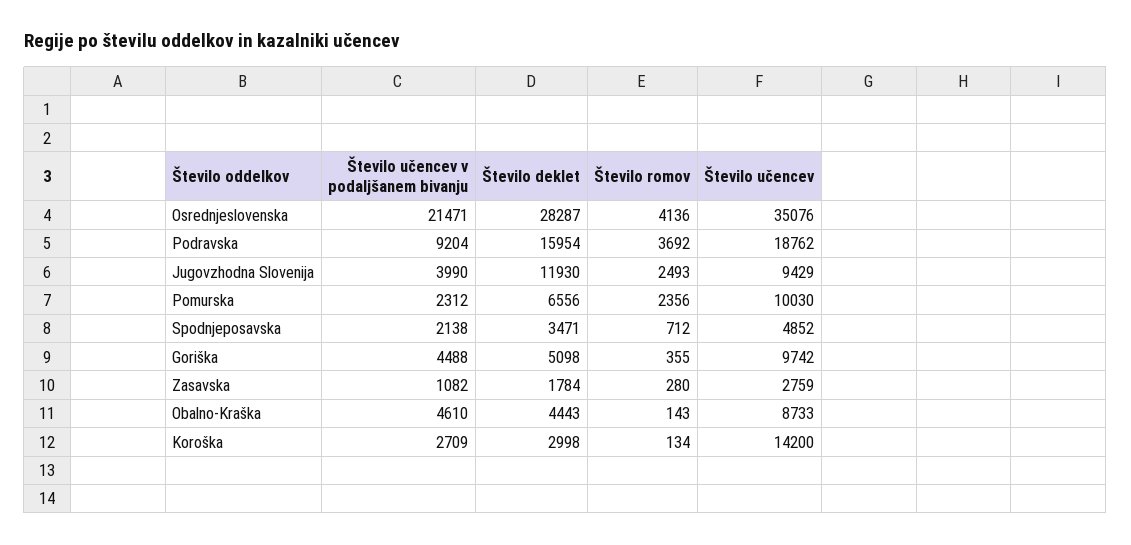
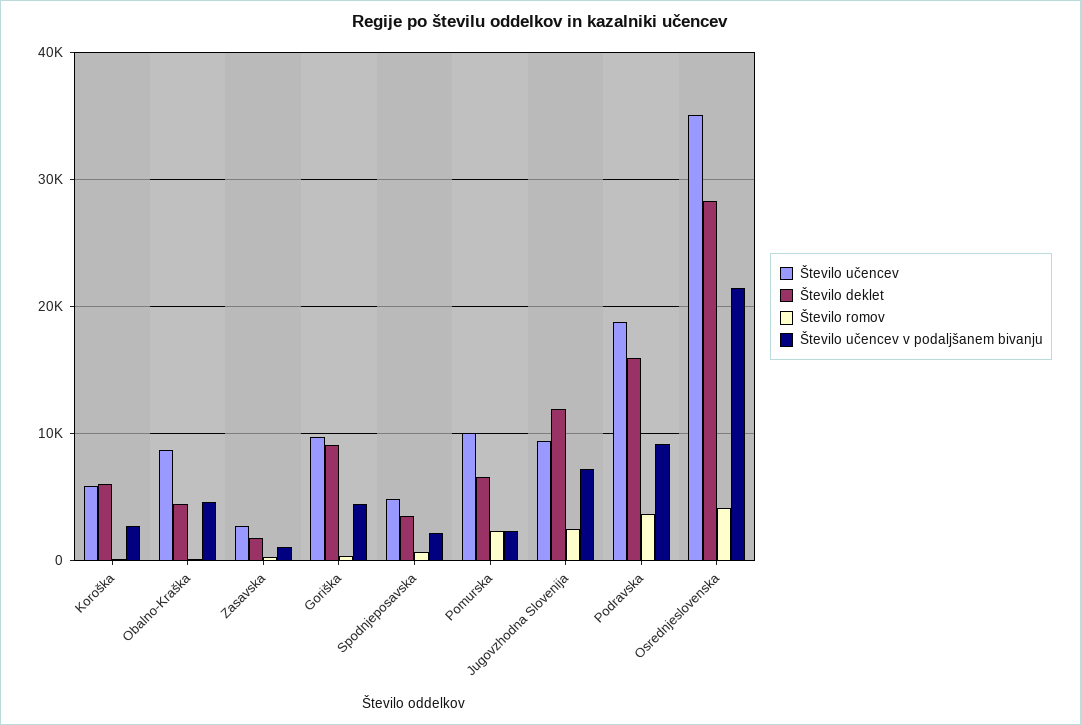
  {
    "Število učencev v podaljšanem bivanju": {
      "Osrednjeslovenska": 21471,
      "Podravska": 9204,
-     "Jugovzhodna Slovenija": 3990,
+     "Jugovzhodna Slovenija": 7000,
      "Pomurska": 2312,
      "Spodnjeposavska": 2138,
      "Goriška": 4488,
      "Zasavska": 1082,
      "Obalno-Kraška": 4610,
      "Koroška": 2709
    },
    "Število deklet": {
      "Osrednjeslovenska": 28287,
      "Podravska": 15954,
      "Jugovzhodna Slovenija": 11930,
      "Pomurska": 6556,
      "Spodnjeposavska": 3471,
-     "Goriška": 5098,
+     "Goriška": 9000,
      "Zasavska": 1784,
      "Obalno-Kraška": 4443,
-     "Koroška": 2998
+     "Koroška": 6000
    },
    "Število romov": {
      "Osrednjeslovenska": 4136,
      "Podravska": 3692,
      "Jugovzhodna Slovenija": 2493,
      "Pomurska": 2356,
      "Spodnjeposavska": 712,
      "Goriška": 355,
      "Zasavska": 280,
      "Obalno-Kraška": 143,
      "Koroška": 134
    },
    "Število učencev": {
      "Osrednjeslovenska": 35076,
      "Podravska": 18762,
      "Jugovzhodna Slovenija": 9429,
      "Pomurska": 10030,
      "Spodnjeposavska": 4852,
      "Goriška": 9742,
      "Zasavska": 2759,
      "Obalno-Kraška": 8733,
-     "Koroška": 14200
+     "Koroška": 6000
    }
  }

